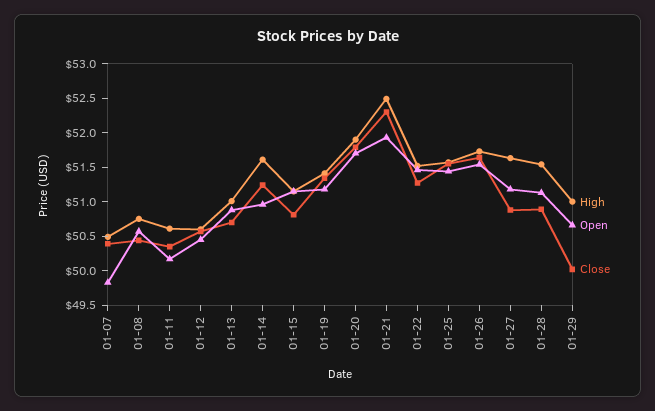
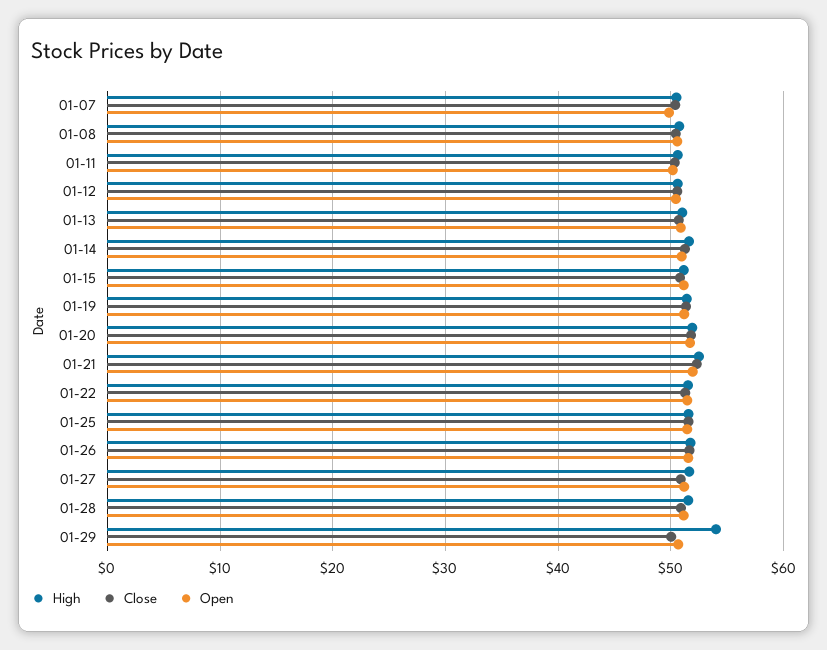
  {
    "High": {
      "01-07": 50.5,
      "01-08": 50.75,
      "01-11": 50.5,
      "01-12": 50.5,
      "01-13": 51,
      "01-14": 51.5,
      "01-15": 51.25,
      "01-19": 51.5,
      "01-20": 52,
      "01-21": 52.5,
      "01-22": 51.5,
      "01-25": 51.5,
      "01-26": 51.75,
      "01-27": 51.75,
      "01-28": 51.5,
-     "01-29": 51
+     "01-29": 54
    },
    "Open": {
      "01-07": 49.75,
      "01-08": 50.5,
      "01-11": 50.25,
      "01-12": 50.5,
      "01-13": 51,
      "01-14": 51,
      "01-15": 51.25,
      "01-19": 51.25,
      "01-20": 51.75,
      "01-21": 52,
      "01-22": 51.5,
      "01-25": 51.5,
      "01-26": 51.5,
      "01-27": 51.25,
      "01-28": 51.25,
      "01-29": 50.75
    },
    "Close": {
      "01-07": 50.5,
      "01-08": 50.5,
      "01-11": 50.25,
      "01-12": 50.5,
      "01-13": 50.75,
      "01-14": 51.25,
      "01-15": 50.75,
      "01-19": 51.25,
      "01-20": 51.75,
      "01-21": 52.25,
      "01-22": 51.25,
      "01-25": 51.5,
      "01-26": 51.75,
      "01-27": 51,
      "01-28": 51,
      "01-29": 50
    }
  }

